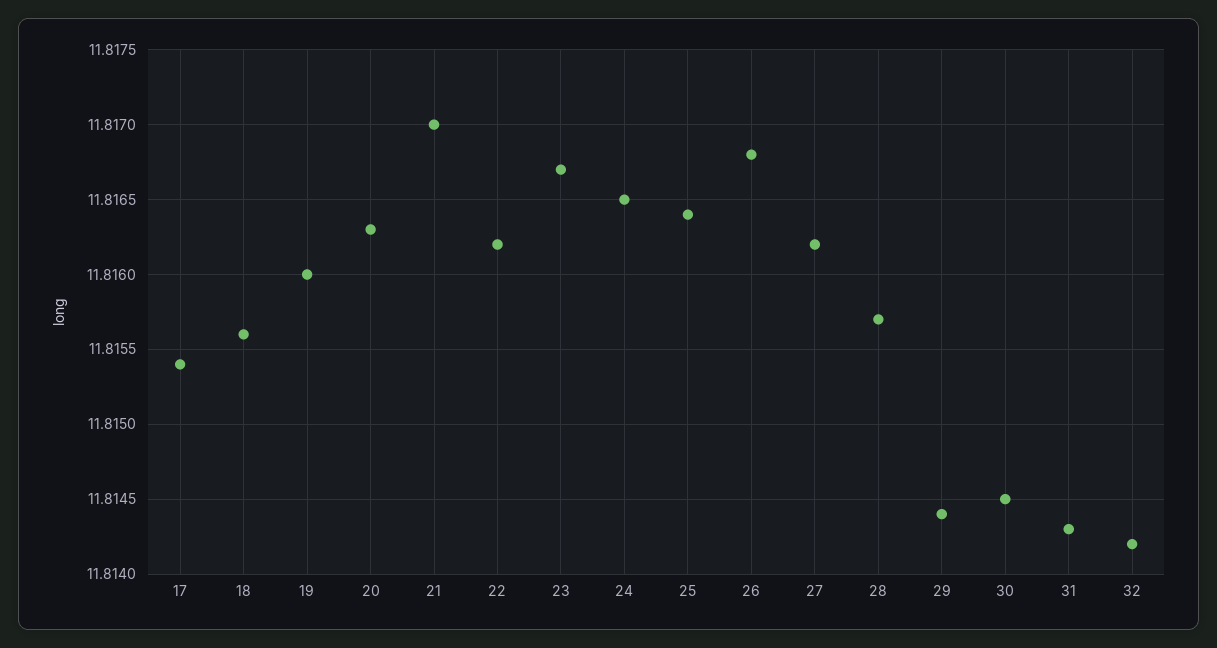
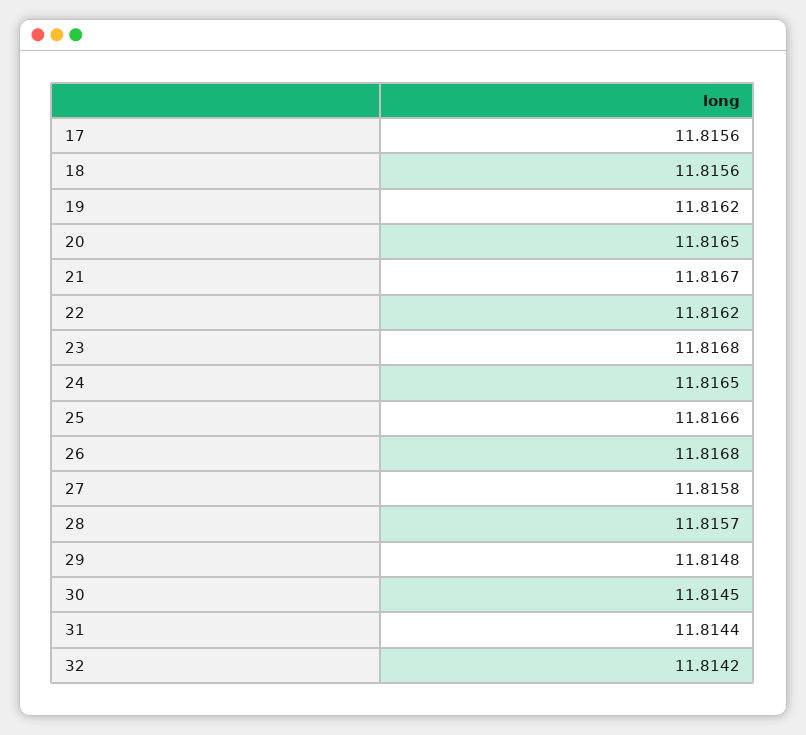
  {
-   "17": 11.8154,
+   "17": 11.8156,
    "18": 11.8156,
-   "19": 11.816,
+   "19": 11.8162,
-   "20": 11.8163,
+   "20": 11.8165,
-   "21": 11.817,
+   "21": 11.8167,
    "22": 11.8162,
-   "23": 11.8167,
+   "23": 11.8168,
    "24": 11.8165,
-   "25": 11.8164,
+   "25": 11.8166,
    "26": 11.8168,
-   "27": 11.8162,
+   "27": 11.8158,
    "28": 11.8157,
-   "29": 11.8144,
+   "29": 11.8148,
    "30": 11.8145,
-   "31": 11.8143,
+   "31": 11.8144,
    "32": 11.8142
  }

